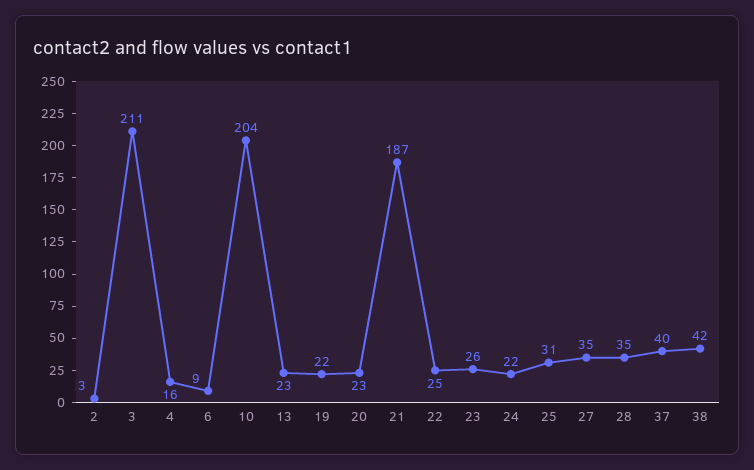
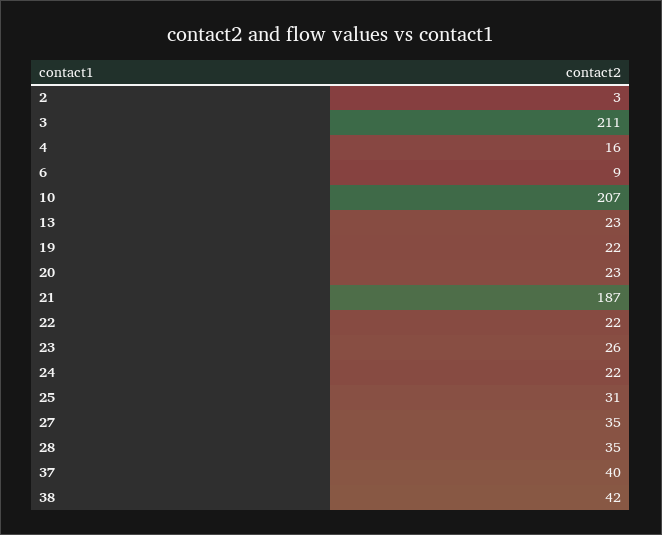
  {
    "2": 3,
    "3": 211,
    "4": 16,
    "6": 9,
-   "10": 204,
+   "10": 207,
    "13": 23,
    "19": 22,
    "20": 23,
    "21": 187,
-   "22": 25,
+   "22": 22,
    "23": 26,
    "24": 22,
    "25": 31,
    "27": 35,
    "28": 35,
    "37": 40,
    "38": 42
  }

